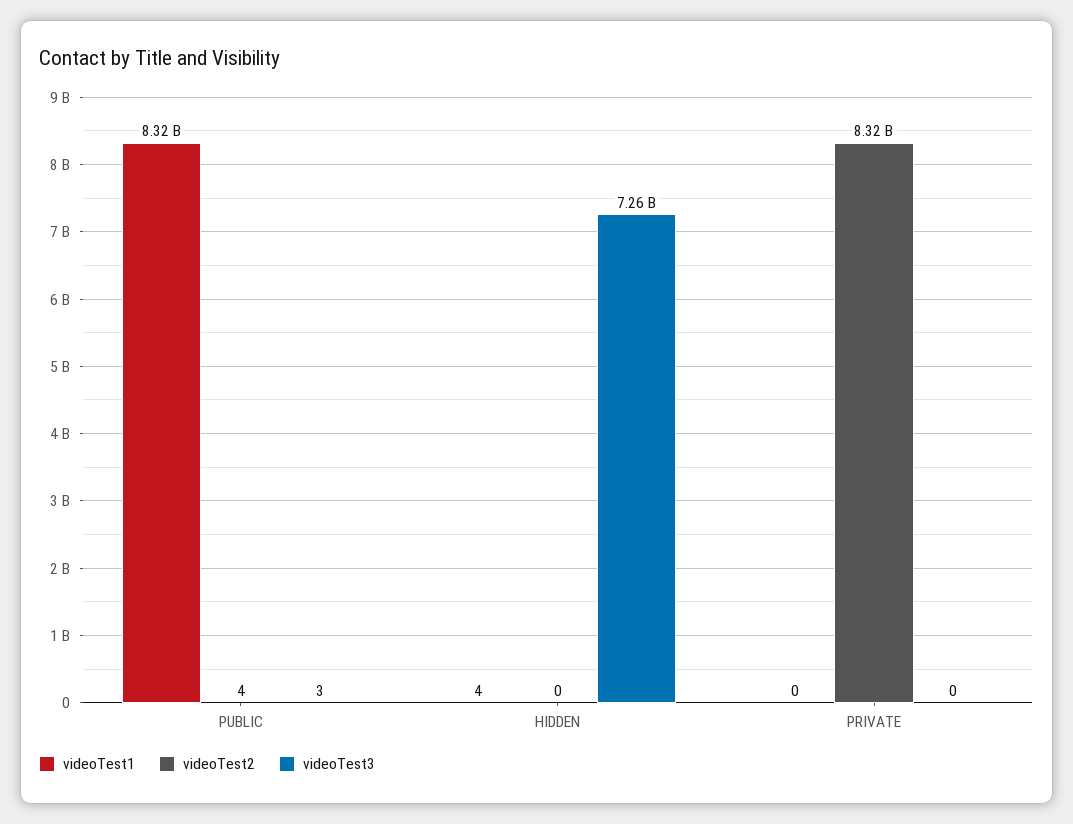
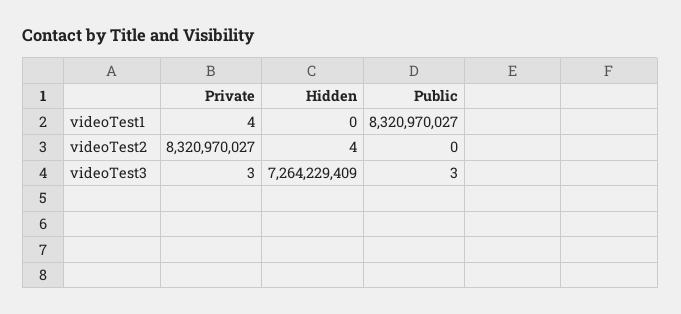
  {
    "videoTest1": {
      "PUBLIC": 8320970027,
-     "HIDDEN": 4,
+     "HIDDEN": 0,
-     "PRIVATE": 0
+     "PRIVATE": 4
    },
    "videoTest2": {
-     "PUBLIC": 4,
+     "PUBLIC": 0,
-     "HIDDEN": 0,
+     "HIDDEN": 4,
      "PRIVATE": 8320970027
    },
    "videoTest3": {
      "PUBLIC": 3,
      "HIDDEN": 7264229409,
-     "PRIVATE": 0
+     "PRIVATE": 3
    }
  }

